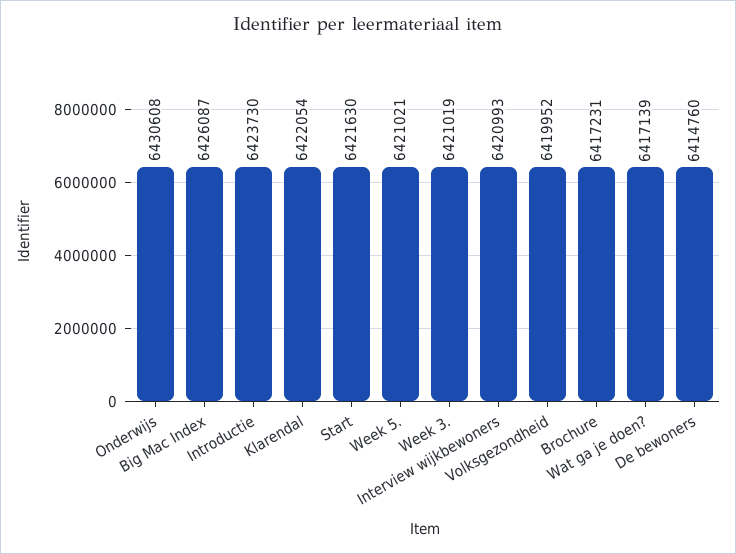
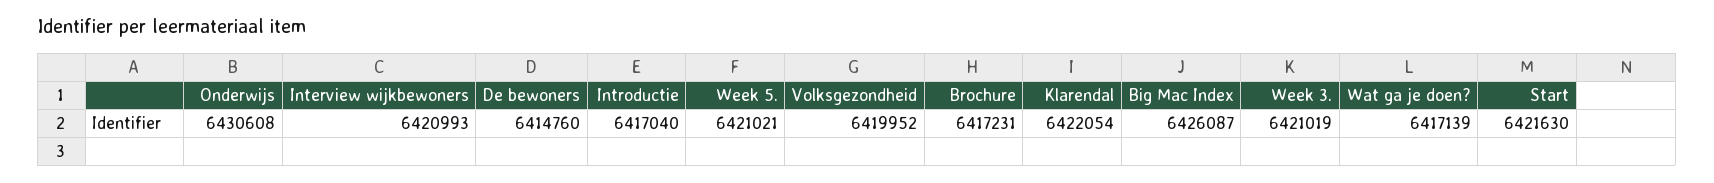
  {
    "Onderwijs": 6430608,
    "Big Mac Index": 6426087,
-   "Introductie": 6423730,
+   "Introductie": 6417040,
    "Klarendal": 6422054,
    "Start": 6421630,
    "Week 5.": 6421021,
    "Week 3.": 6421019,
    "Interview wijkbewoners": 6420993,
    "Volksgezondheid": 6419952,
    "Brochure": 6417231,
    "Wat ga je doen?": 6417139,
    "De bewoners": 6414760
  }

